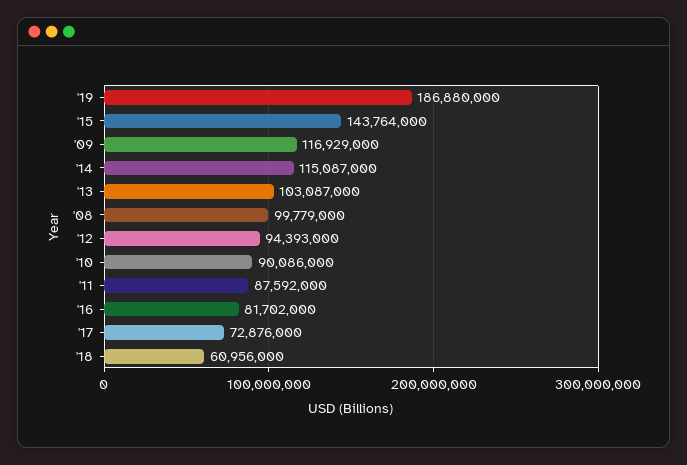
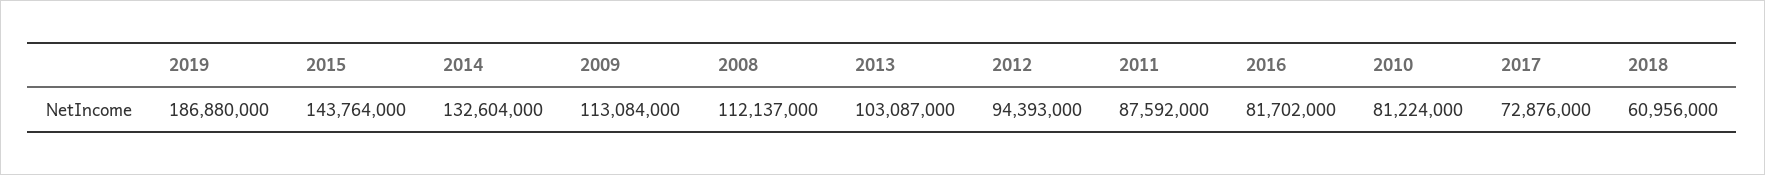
  {
    "'19": 186880000,
    "'15": 143764000,
-   "'09": 116929000,
+   "'09": 113084000,
-   "'14": 115087000,
+   "'14": 132604000,
    "'13": 103087000,
-   "'08": 99779000,
+   "'08": 112137000,
    "'12": 94393000,
-   "'10": 90086000,
+   "'10": 81224000,
    "'11": 87592000,
    "'16": 81702000,
    "'17": 72876000,
    "'18": 60956000
  }

